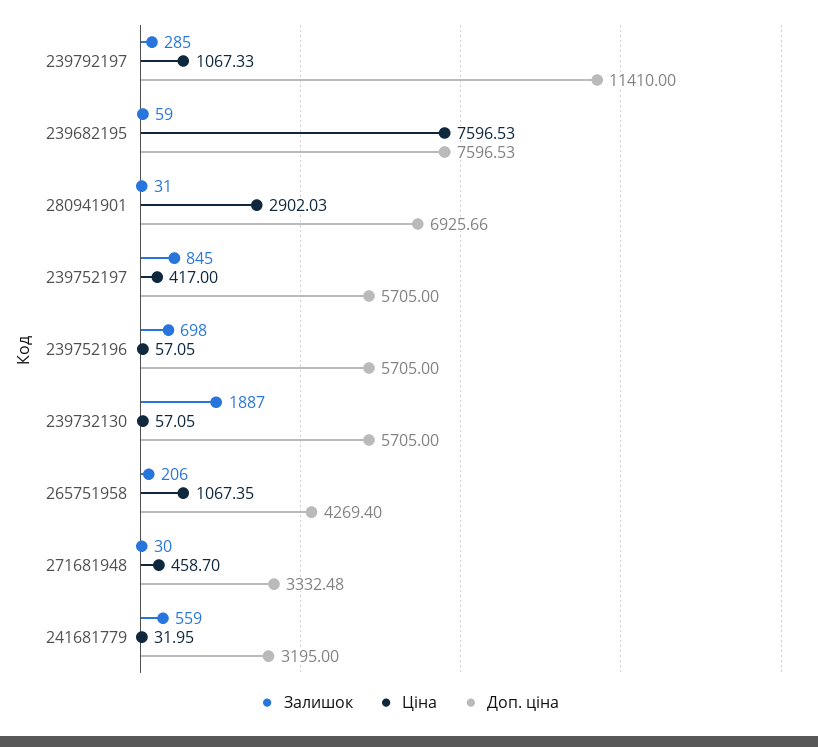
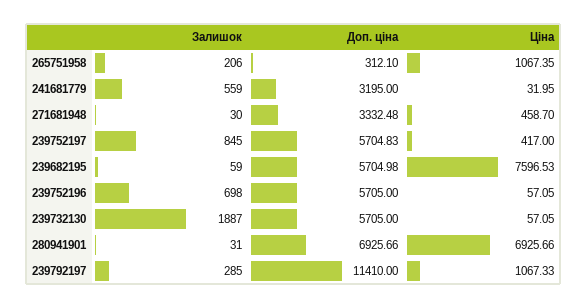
  {
    "Залишок": {
      "239792197": 285,
      "239682195": 59,
      "280941901": 31,
      "239752197": 845,
      "239752196": 698,
      "239732130": 1887,
      "265751958": 206,
      "271681948": 30,
      "241681779": 559
    },
    "Ціна": {
      "239792197": 1067.33,
      "239682195": 7596.53,
-     "280941901": 2902.03,
+     "280941901": 6925.66,
      "239752197": 417,
      "239752196": 57.05,
      "239732130": 57.05,
      "265751958": 1067.35,
      "271681948": 458.7,
      "241681779": 31.95
    },
    "Доп. ціна": {
      "239792197": 11410,
-     "239682195": 7596.53,
+     "239682195": 5704.98,
      "280941901": 6925.66,
-     "239752197": 5705,
+     "239752197": 5704.83,
      "239752196": 5705,
      "239732130": 5705,
-     "265751958": 4269.4,
+     "265751958": 312.1,
      "271681948": 3332.48,
      "241681779": 3195
    }
  }

